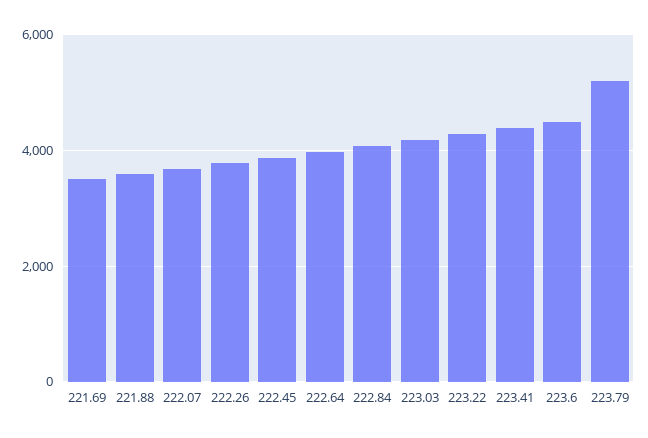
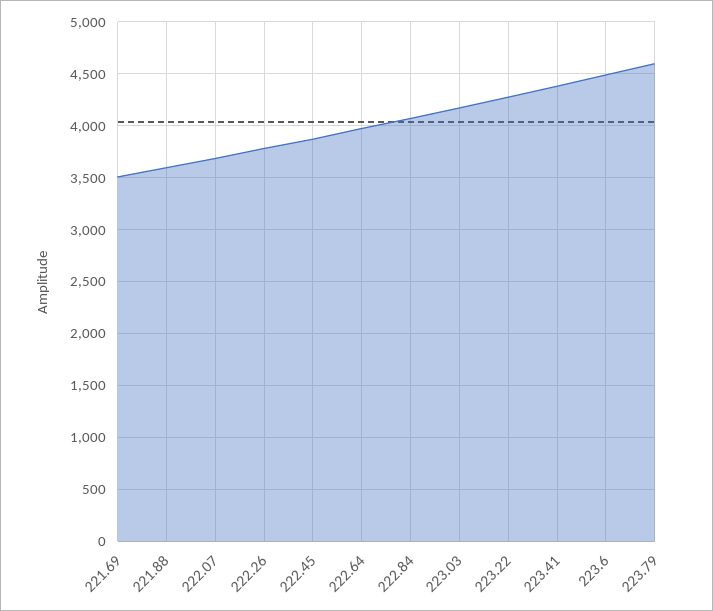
  {
    "221.69": 3500,
    "221.88": 3600,
    "222.07": 3700,
    "222.26": 3800,
    "222.45": 3900,
    "222.64": 4000,
    "222.84": 4100,
    "223.03": 4200,
    "223.22": 4300,
    "223.41": 4400,
    "223.6": 4500,
-   "223.79": 5200
+   "223.79": 4600
  }

